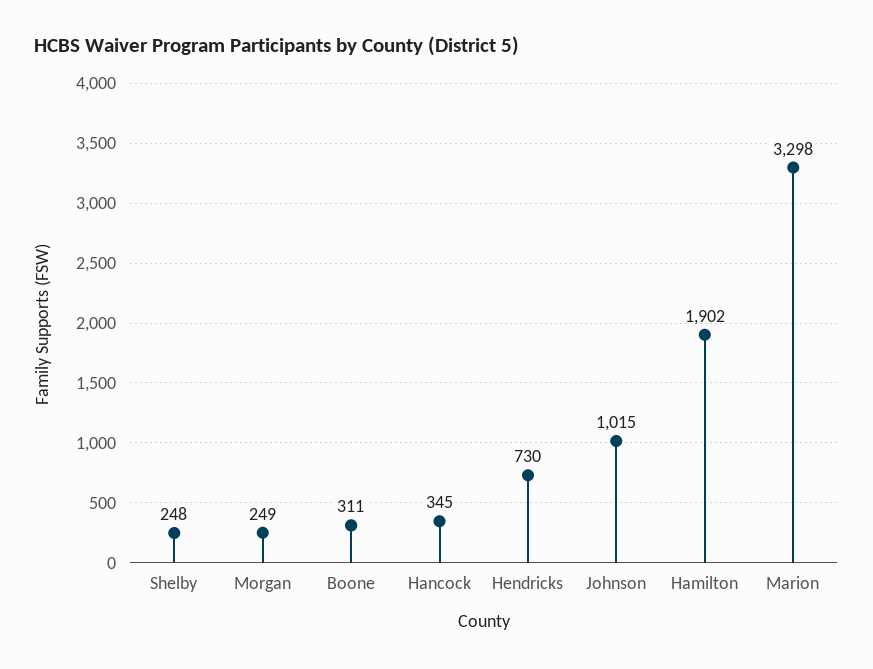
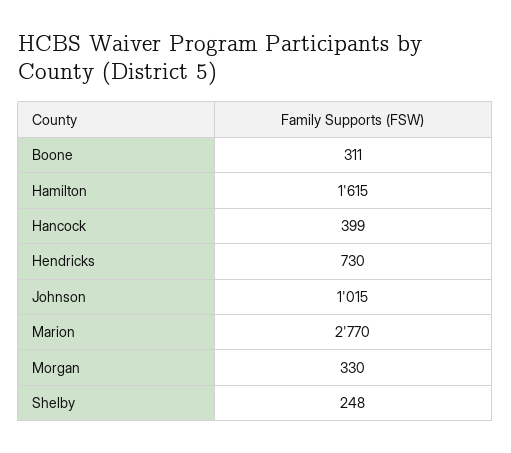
  {
    "Shelby": 248,
-   "Morgan": 249,
+   "Morgan": 330,
    "Boone": 311,
-   "Hancock": 345,
+   "Hancock": 399,
    "Hendricks": 730,
    "Johnson": 1015,
-   "Hamilton": 1902,
+   "Hamilton": 1615,
-   "Marion": 3298
+   "Marion": 2770
  }

